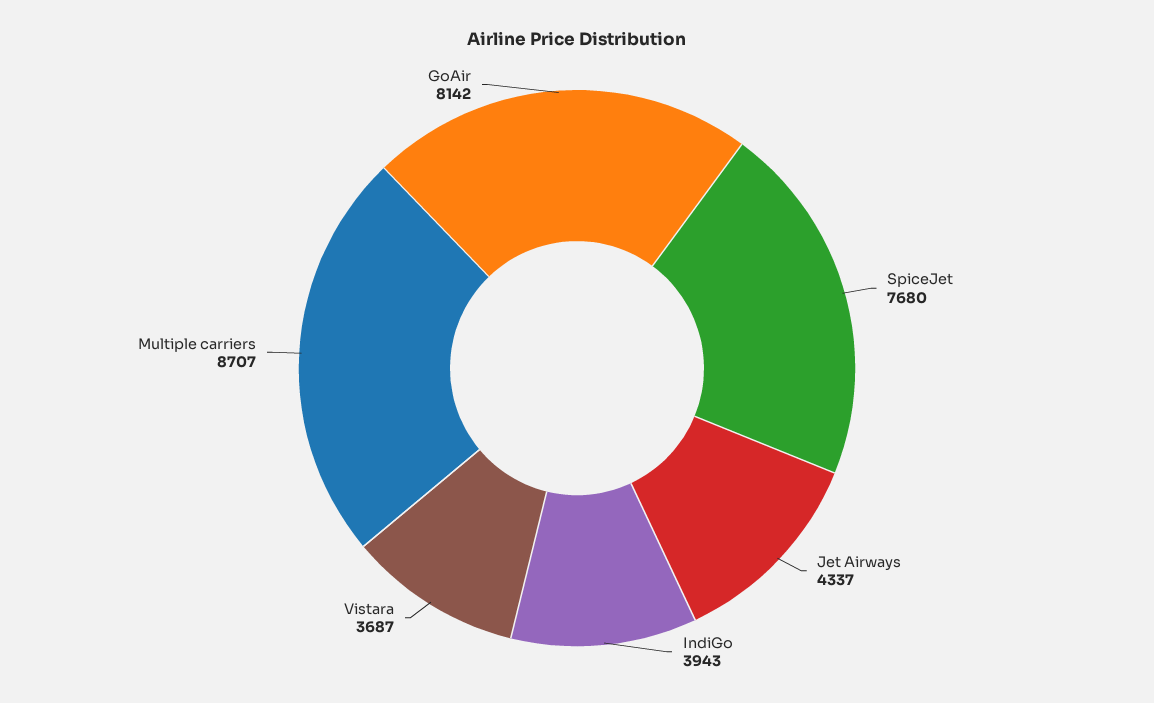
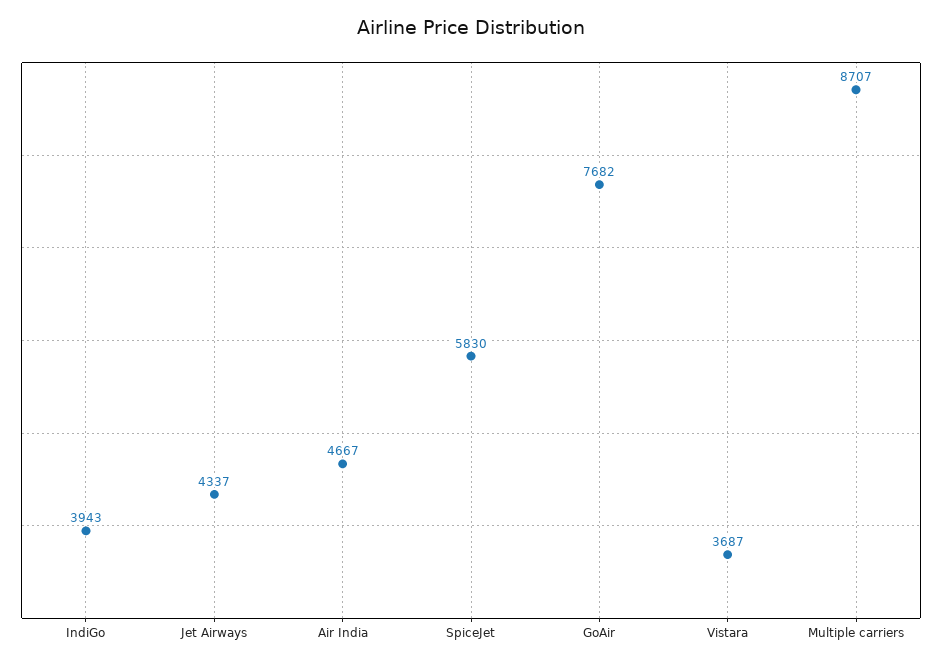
  {
-   "SpiceJet": 7680,
+   "SpiceJet": 5830,
    "Jet Airways": 4337,
    "IndiGo": 3943,
    "Vistara": 3687,
    "Multiple carriers": 8707,
-   "GoAir": 8142
+   "GoAir": 7682,
+   "Air India": 4667
  }

